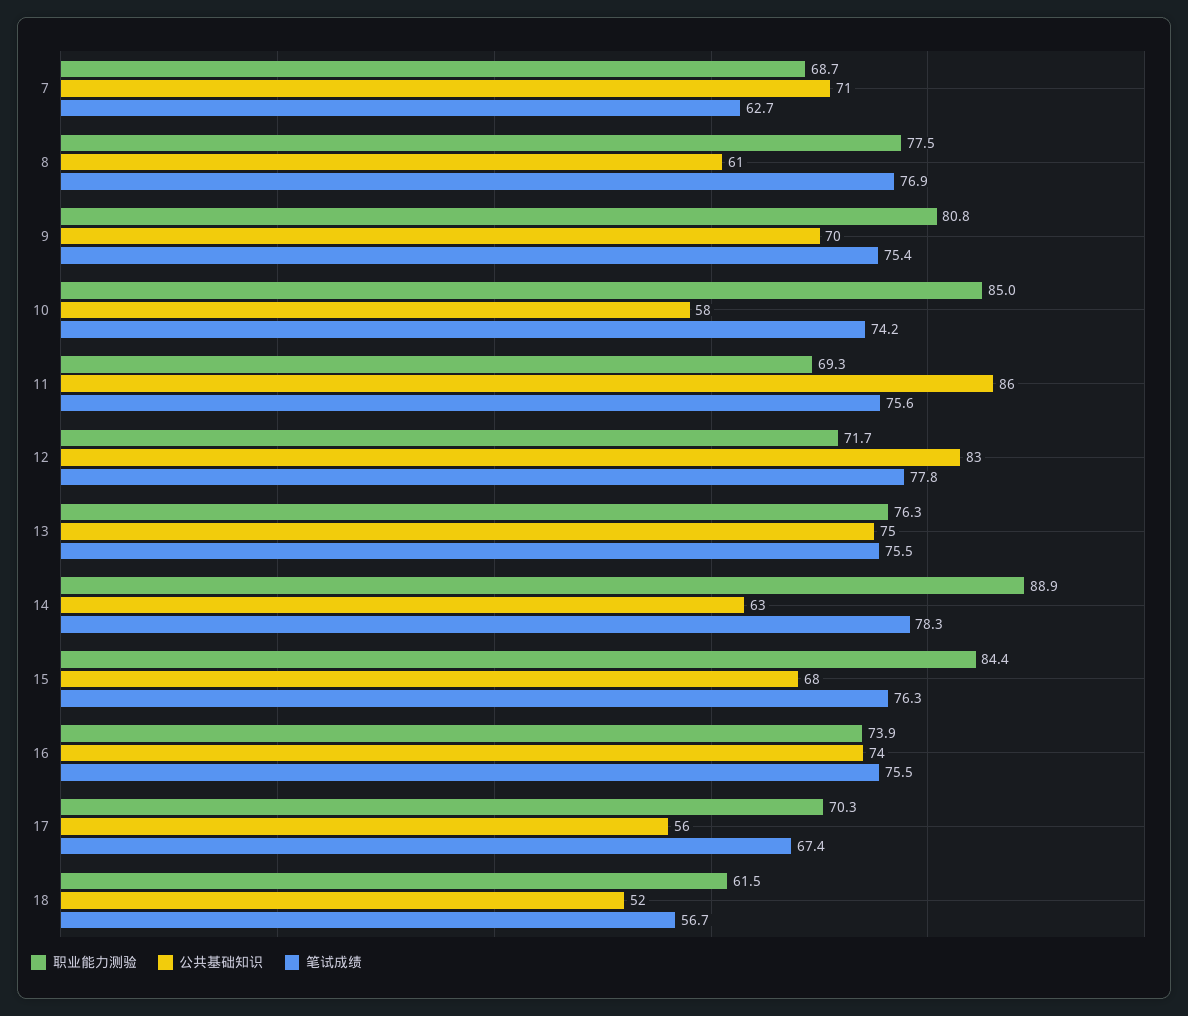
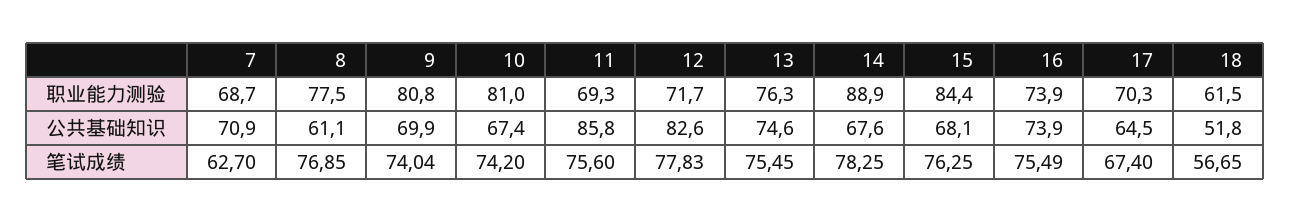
  {
    "职业能力测验": {
      "7": 68.7,
      "8": 77.5,
      "9": 80.8,
-     "10": 85,
+     "10": 81,
      "11": 69.3,
      "12": 71.7,
      "13": 76.3,
      "14": 88.9,
      "15": 84.4,
      "16": 73.9,
      "17": 70.3,
      "18": 61.5
    },
    "公共基础知识": {
      "7": 70.9,
      "8": 61.1,
      "9": 69.9,
-     "10": 58,
+     "10": 67.4,
      "11": 85.8,
      "12": 82.6,
      "13": 74.6,
-     "14": 63,
+     "14": 67.6,
      "15": 68.1,
      "16": 73.9,
-     "17": 56,
+     "17": 64.5,
      "18": 51.8
    },
    "笔试成绩": {
      "7": 62.7,
      "8": 76.85,
-     "9": 75.4,
+     "9": 74.04,
      "10": 74.2,
      "11": 75.6,
      "12": 77.83,
      "13": 75.45,
      "14": 78.25,
      "15": 76.25,
      "16": 75.49,
      "17": 67.4,
      "18": 56.65
    }
  }

